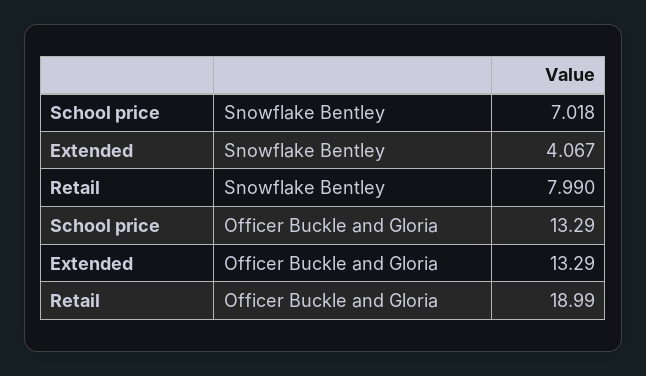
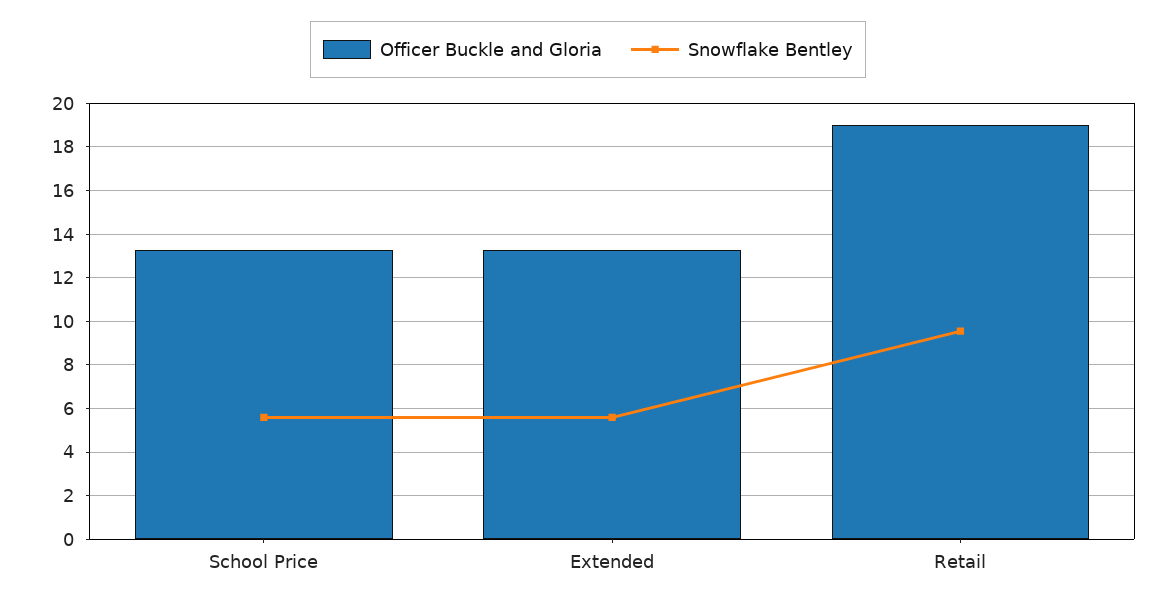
  {
    "Snowflake Bentley": {
-     "School price": 7.018,
+     "School price": 5.5,
-     "Extended": 4.067,
+     "Extended": 5.5,
-     "Retail": 7.99
+     "Retail": 9.5
    },
    "Officer Buckle and Gloria": {
      "School price": 13.29,
      "Extended": 13.29,
      "Retail": 18.99
    }
  }

